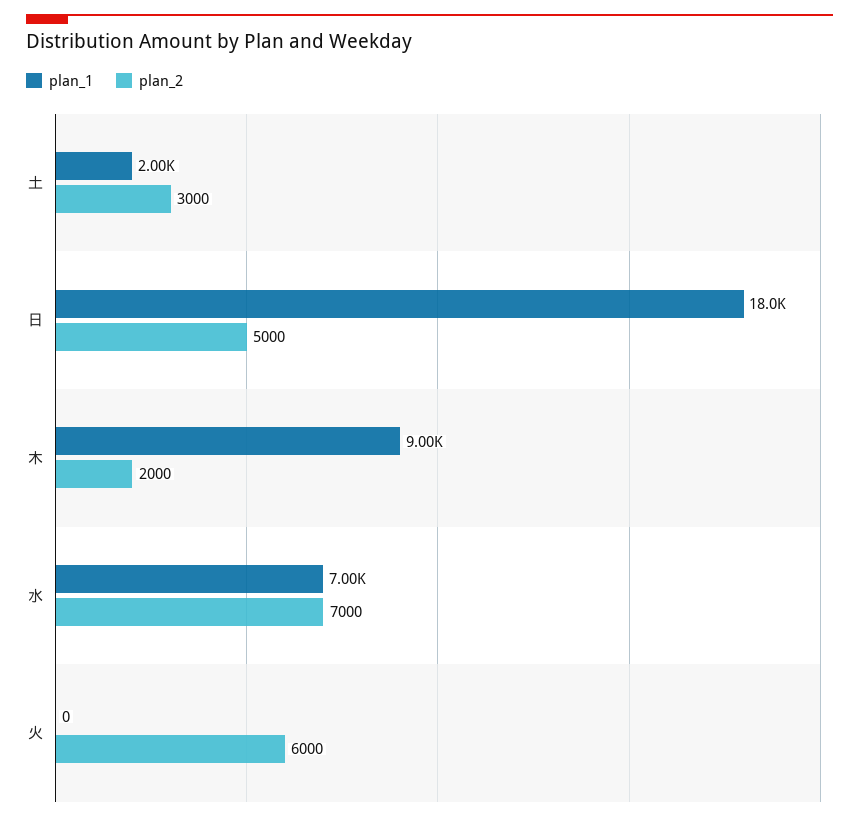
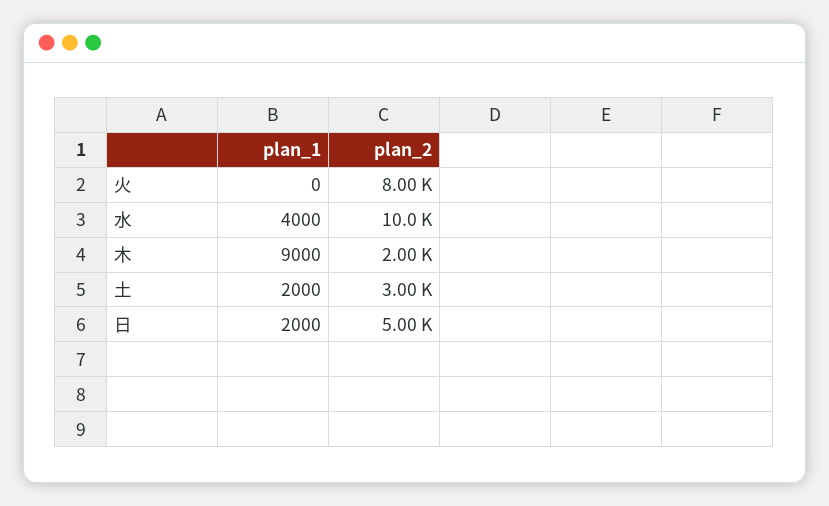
  {
    "plan_1": {
      "土": 2000,
-     "日": 18000,
+     "日": 2000,
      "木": 9000,
-     "水": 7000,
+     "水": 4000,
      "火": 0
    },
    "plan_2": {
      "土": 3000,
      "日": 5000,
      "木": 2000,
-     "水": 7000,
+     "水": 10000,
-     "火": 6000
+     "火": 8000
    }
  }

